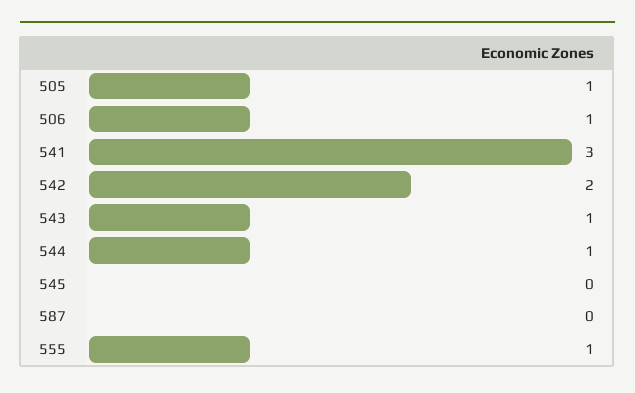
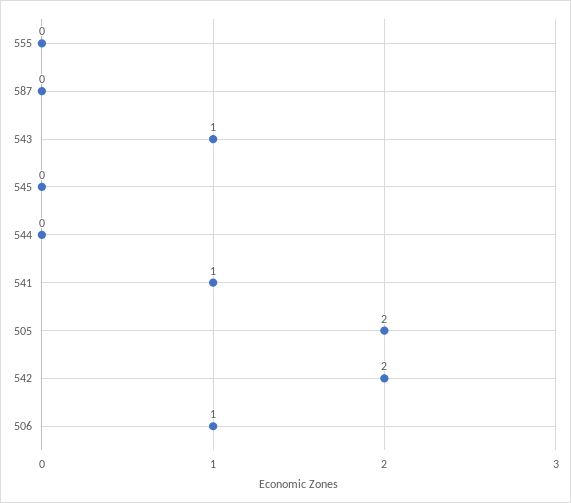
  {
-   "505": 1,
+   "505": 2,
    "506": 1,
-   "541": 3,
+   "541": 1,
    "542": 2,
    "543": 1,
-   "544": 1,
+   "544": 0,
    "545": 0,
    "587": 0,
-   "555": 1
+   "555": 0
  }

